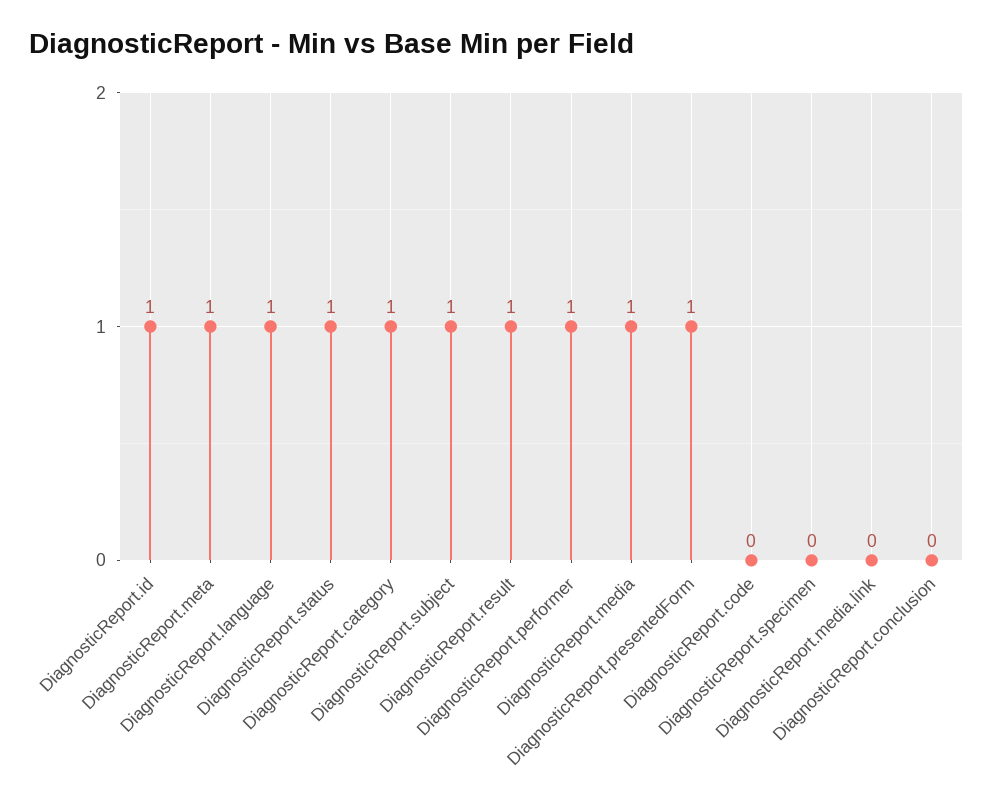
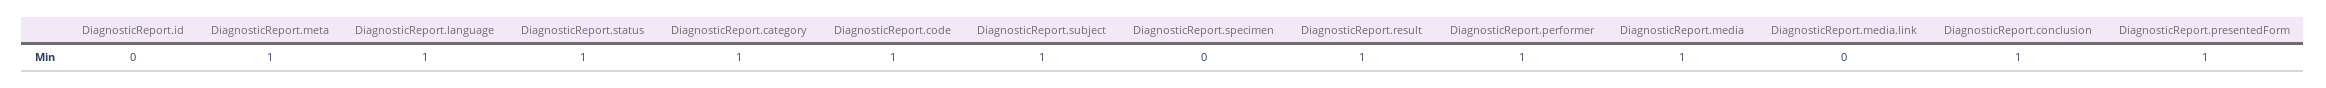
  {
-   "DiagnosticReport.id": 1,
+   "DiagnosticReport.id": 0,
    "DiagnosticReport.meta": 1,
    "DiagnosticReport.language": 1,
    "DiagnosticReport.status": 1,
    "DiagnosticReport.category": 1,
    "DiagnosticReport.subject": 1,
    "DiagnosticReport.result": 1,
    "DiagnosticReport.performer": 1,
    "DiagnosticReport.media": 1,
    "DiagnosticReport.presentedForm": 1,
-   "DiagnosticReport.code": 0,
+   "DiagnosticReport.code": 1,
    "DiagnosticReport.specimen": 0,
    "DiagnosticReport.media.link": 0,
-   "DiagnosticReport.conclusion": 0
+   "DiagnosticReport.conclusion": 1
  }

